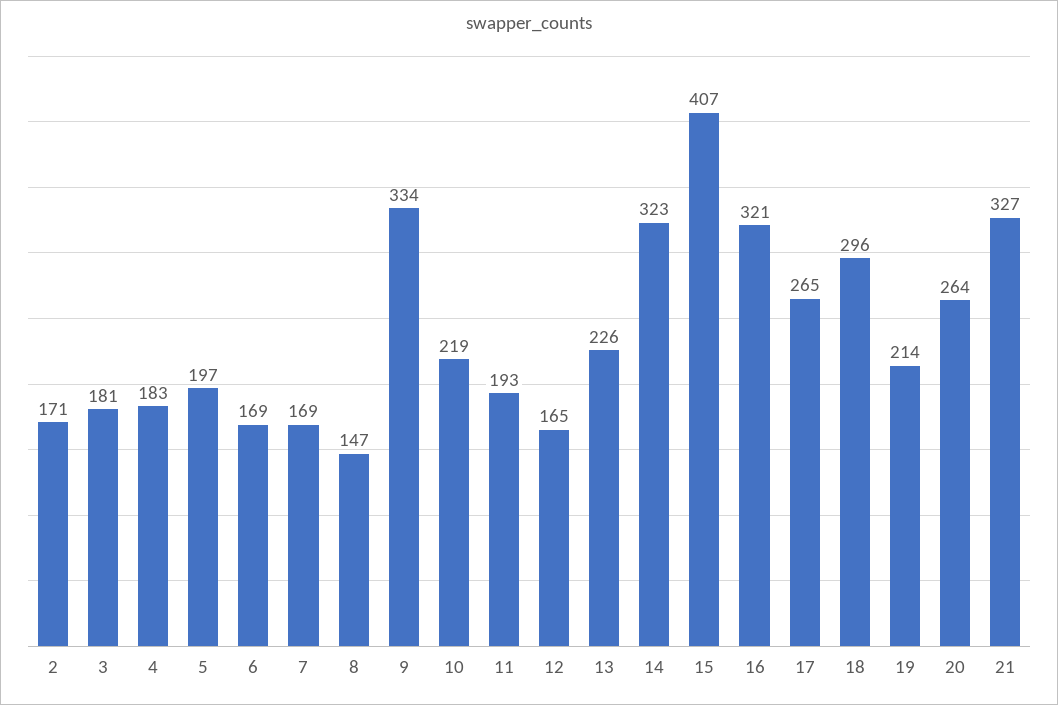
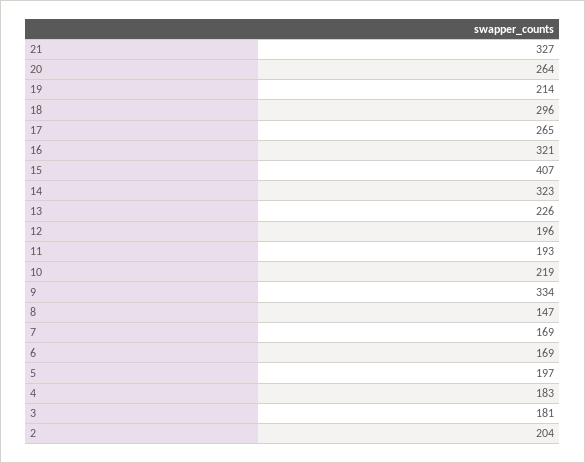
  {
-   "2": 171,
+   "2": 204,
    "3": 181,
    "4": 183,
    "5": 197,
    "6": 169,
    "7": 169,
    "8": 147,
    "9": 334,
    "10": 219,
    "11": 193,
-   "12": 165,
+   "12": 196,
    "13": 226,
    "14": 323,
    "15": 407,
    "16": 321,
    "17": 265,
    "18": 296,
    "19": 214,
    "20": 264,
    "21": 327
  }

